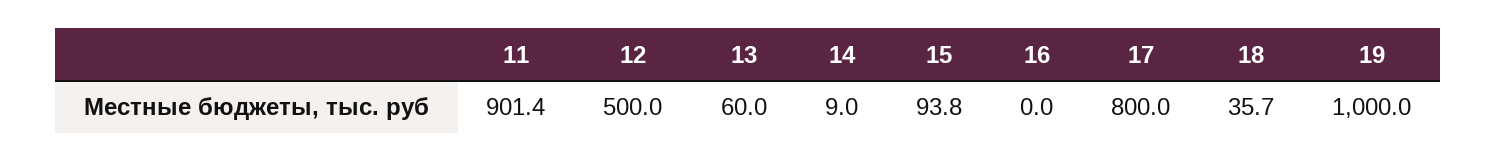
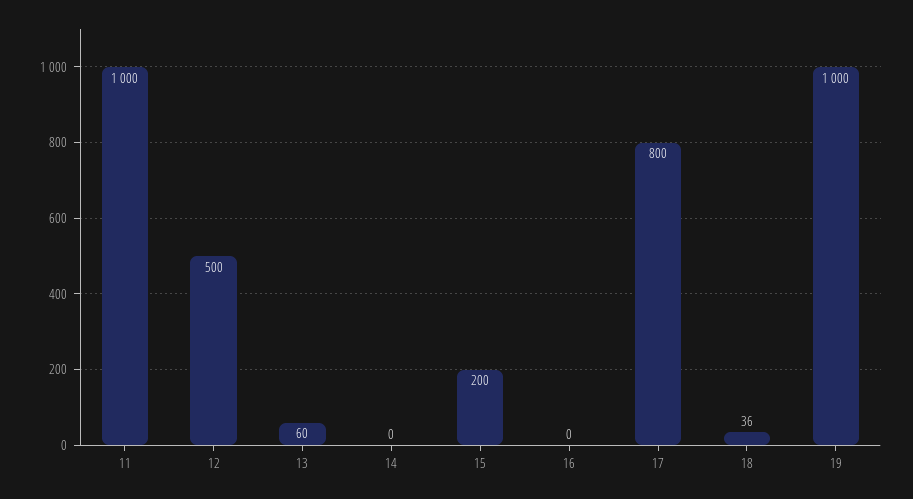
  {
-   "11": 901.4,
+   "11": 1000,
    "12": 500,
    "13": 60,
-   "14": 9,
+   "14": 0,
-   "15": 93.8,
+   "15": 200,
    "16": 0,
    "17": 800,
    "18": 35.7,
    "19": 1000
  }

